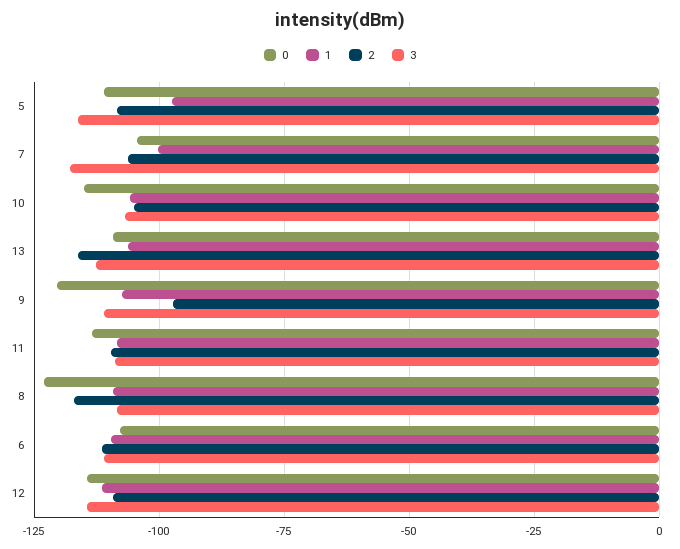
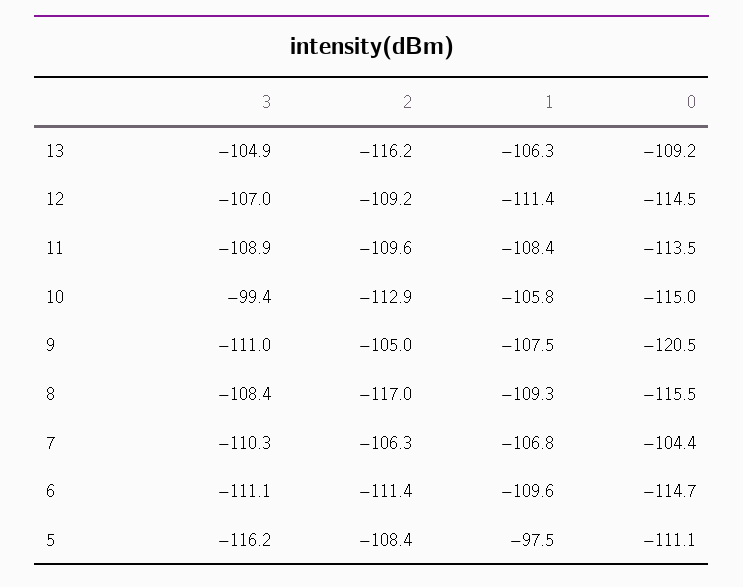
  {
    "0": {
      "5": -111.1,
      "7": -104.4,
      "10": -115,
      "13": -109.2,
      "9": -120.5,
      "11": -113.5,
-     "8": -122.5,
+     "8": -115.5,
-     "6": -107.5,
+     "6": -114.7,
      "12": -114.5
    },
    "1": {
      "5": -97.5,
-     "7": -100,
+     "7": -106.8,
      "10": -105.8,
      "13": -106.3,
      "9": -107.5,
      "11": -108.4,
      "8": -109.3,
      "6": -109.6,
      "12": -111.4
    },
    "2": {
      "5": -108.4,
      "7": -106.3,
-     "10": -105,
+     "10": -112.9,
      "13": -116.2,
-     "9": -97.5,
+     "9": -105,
      "11": -109.6,
      "8": -117,
      "6": -111.4,
      "12": -109.2
    },
    "3": {
      "5": -116.2,
-     "7": -117.5,
+     "7": -110.3,
-     "10": -107.5,
+     "10": -99.4,
-     "13": -112.5,
+     "13": -104.9,
      "9": -111,
      "11": -108.9,
      "8": -108.4,
      "6": -111.1,
-     "12": -115
+     "12": -107
    }
  }

